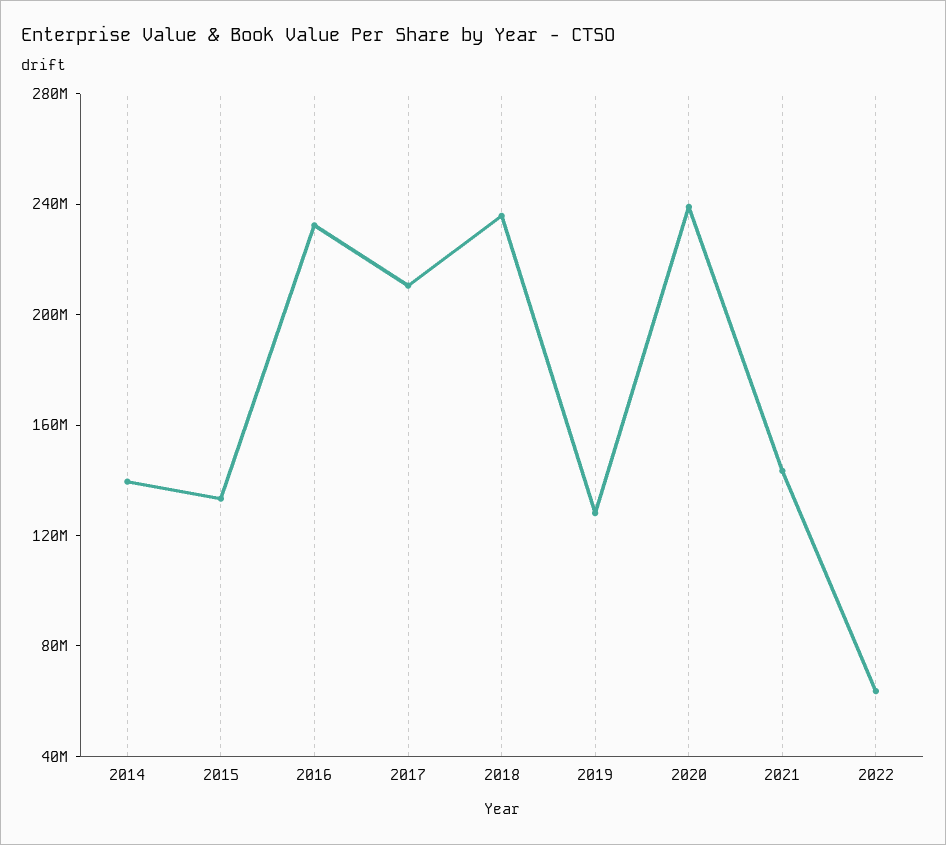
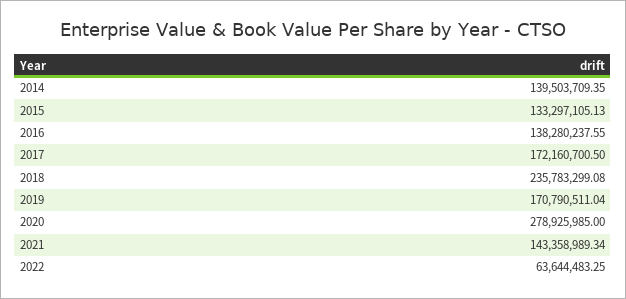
  {
    "2014": 139503709.35,
    "2015": 133297105.13,
-   "2016": 230000000,
+   "2016": 138280237.55,
-   "2017": 210000000,
+   "2017": 172160700.5,
    "2018": 235783299.08,
-   "2019": 130000000,
+   "2019": 170790511.04,
-   "2020": 240000000,
+   "2020": 278925985,
    "2021": 143358989.34,
    "2022": 63644483.25
  }

